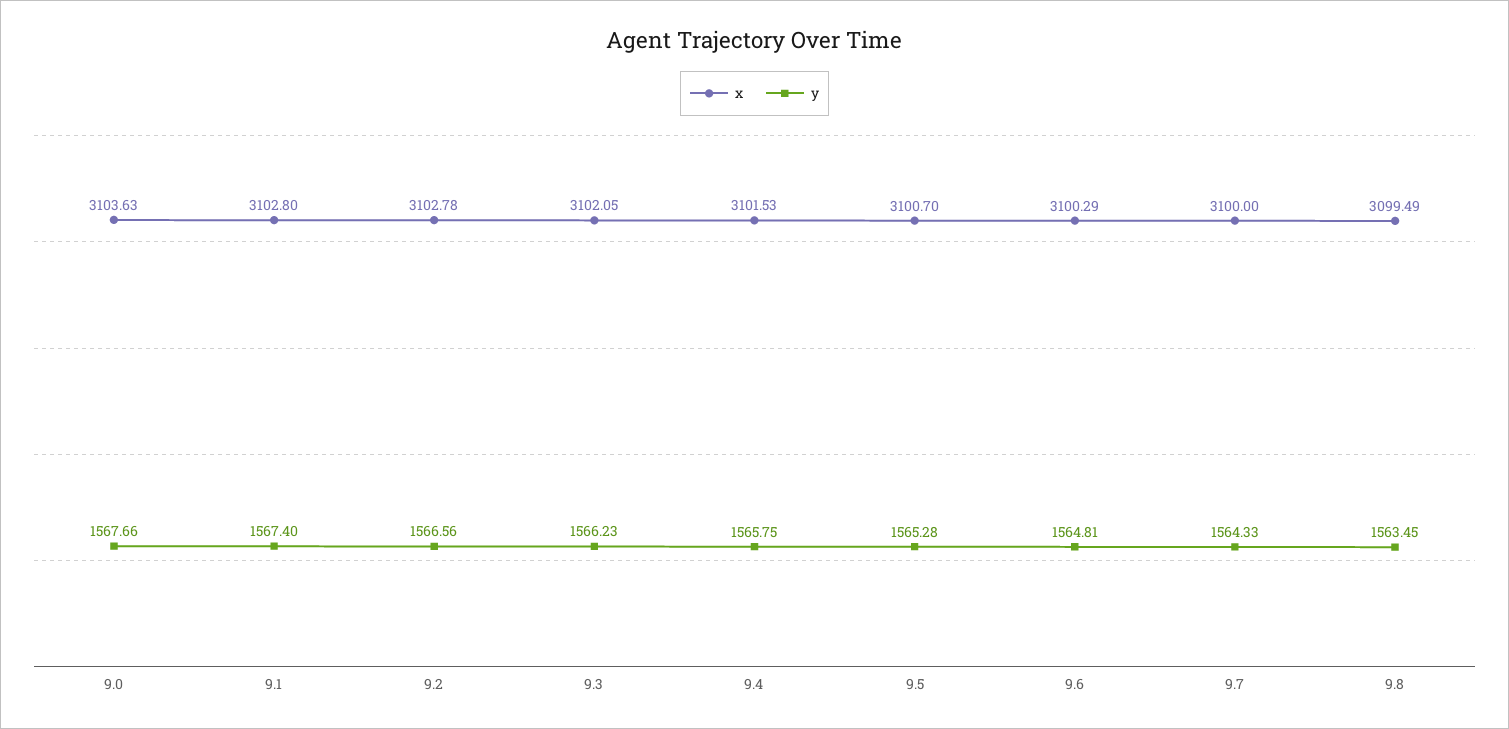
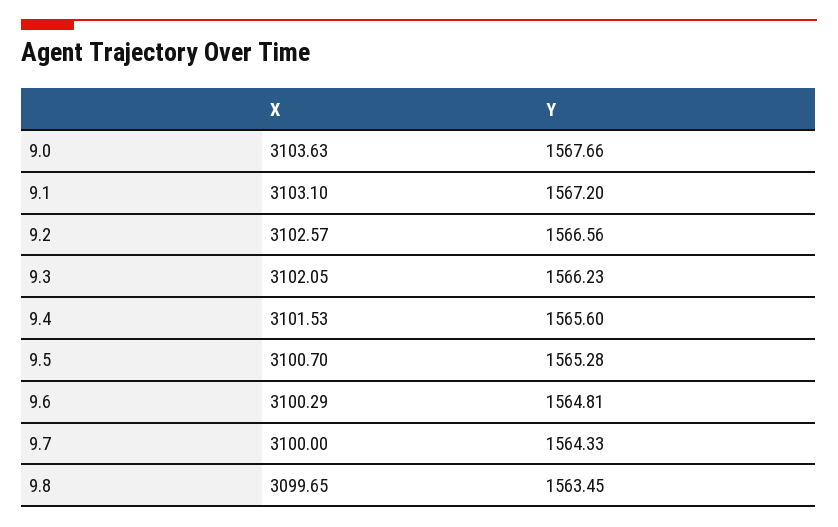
  {
    "x": {
      "9.0": 3103.63,
-     "9.1": 3102.8,
+     "9.1": 3103.1,
-     "9.2": 3102.78,
+     "9.2": 3102.57,
      "9.3": 3102.05,
      "9.4": 3101.53,
      "9.5": 3100.7,
      "9.6": 3100.29,
      "9.7": 3100,
-     "9.8": 3099.49
+     "9.8": 3099.65
    },
    "y": {
      "9.0": 1567.66,
-     "9.1": 1567.4,
+     "9.1": 1567.2,
      "9.2": 1566.56,
      "9.3": 1566.23,
-     "9.4": 1565.75,
+     "9.4": 1565.6,
      "9.5": 1565.28,
      "9.6": 1564.81,
      "9.7": 1564.33,
      "9.8": 1563.45
    }
  }

